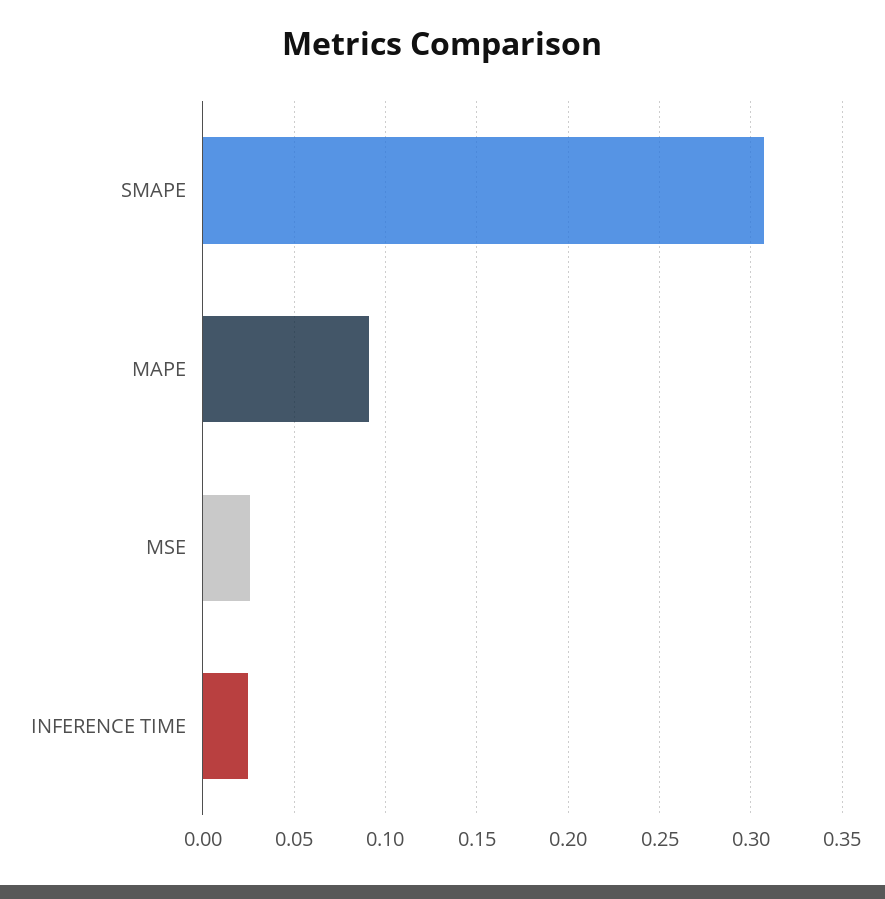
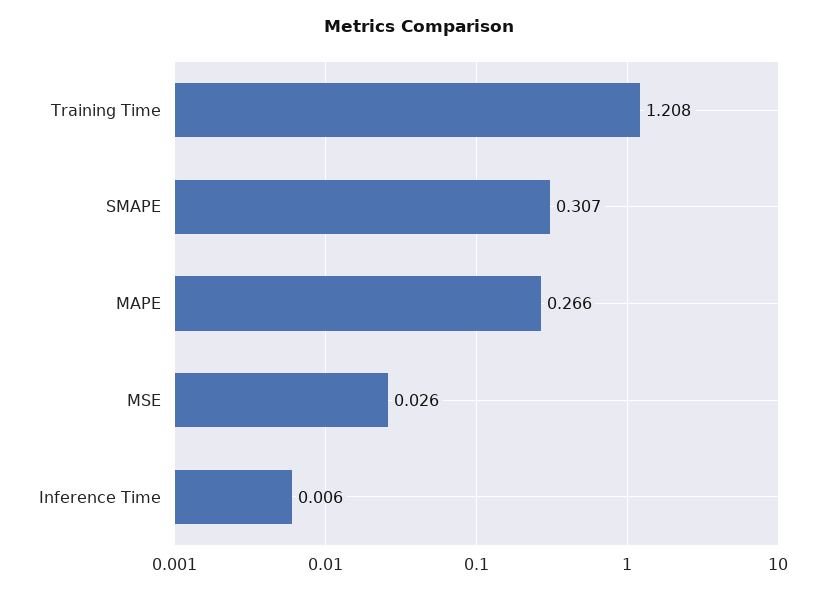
  {
    "SMAPE": 0.307,
-   "MAPE": 0.09,
+   "MAPE": 0.266,
    "MSE": 0.026,
-   "INFERENCE TIME": 0.025
+   "INFERENCE TIME": 0.006,
+   "Training Time": 1.208
  }

